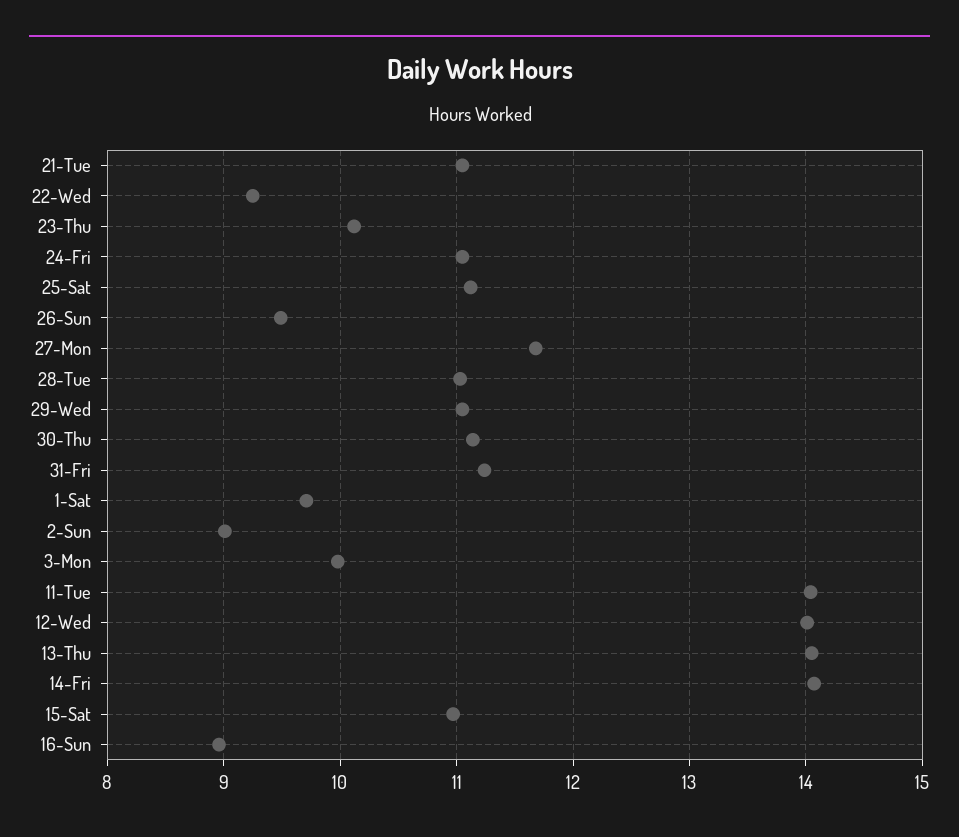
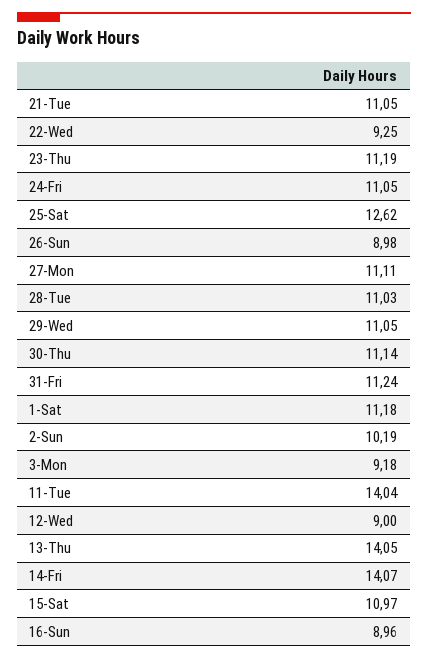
  {
    "21-Tue": 11.05,
    "22-Wed": 9.25,
-   "23-Thu": 10.1,
+   "23-Thu": 11.19,
    "24-Fri": 11.05,
-   "25-Sat": 11.1,
+   "25-Sat": 12.62,
-   "26-Sun": 9.5,
+   "26-Sun": 8.98,
-   "27-Mon": 11.7,
+   "27-Mon": 11.11,
    "28-Tue": 11.03,
    "29-Wed": 11.05,
    "30-Thu": 11.14,
    "31-Fri": 11.24,
-   "1-Sat": 9.7,
+   "1-Sat": 11.18,
-   "2-Sun": 9,
+   "2-Sun": 10.19,
-   "3-Mon": 10,
+   "3-Mon": 9.18,
    "11-Tue": 14.04,
-   "12-Wed": 14,
+   "12-Wed": 9,
    "13-Thu": 14.05,
    "14-Fri": 14.07,
    "15-Sat": 10.97,
    "16-Sun": 8.96
  }

